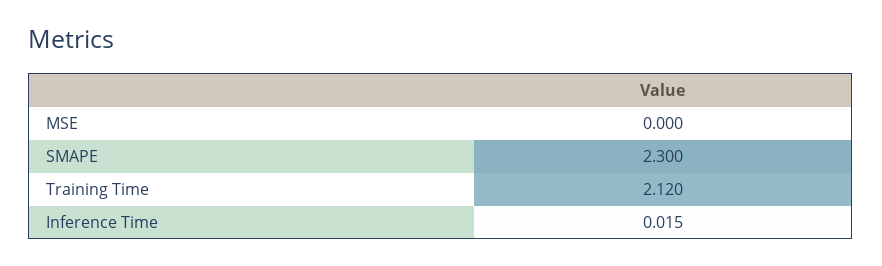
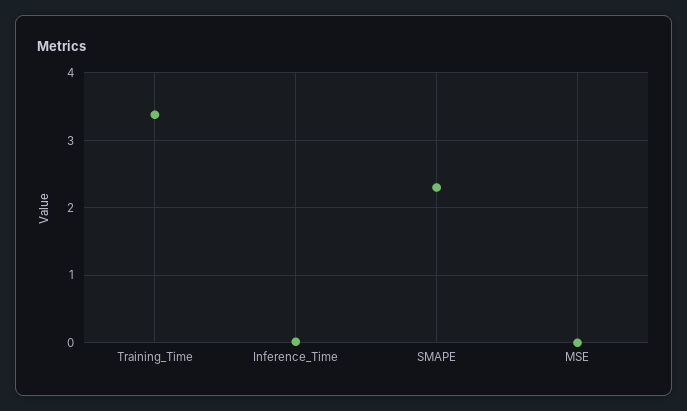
  {
    "MSE": 0,
    "SMAPE": 2.3,
-   "Training Time": 2.12,
+   "Training Time": 3.4,
    "Inference Time": 0.015
  }

